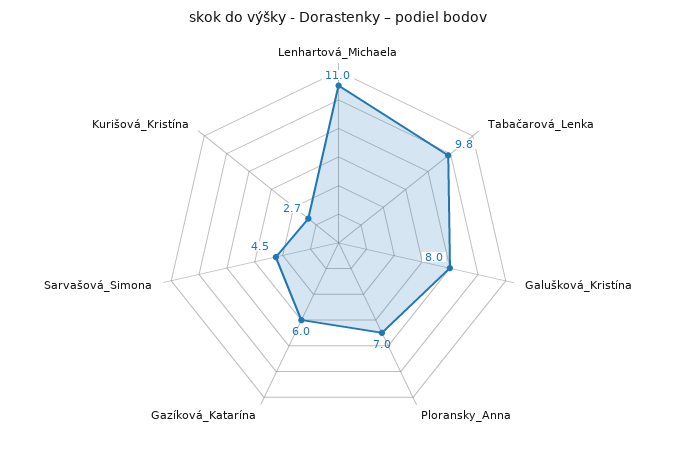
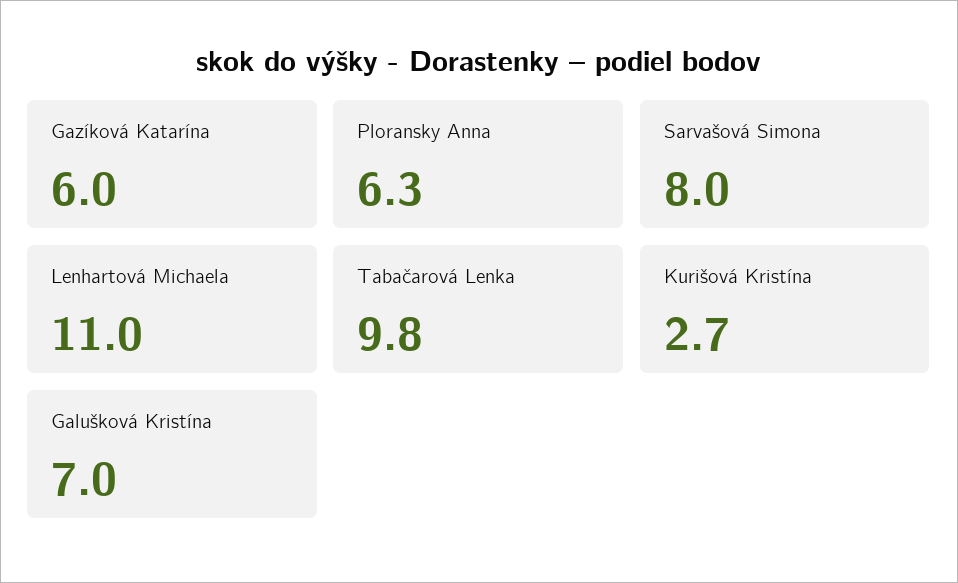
  {
    "Lenhartová_Michaela": 11,
    "Tabačarová_Lenka": 9.8,
-   "Galušková_Kristína": 8,
+   "Galušková_Kristína": 7,
-   "Ploransky_Anna": 7,
+   "Ploransky_Anna": 6.3,
    "Gazíková_Katarína": 6,
-   "Sarvašová_Simona": 4.5,
+   "Sarvašová_Simona": 8,
    "Kurišová_Kristína": 2.7
  }

